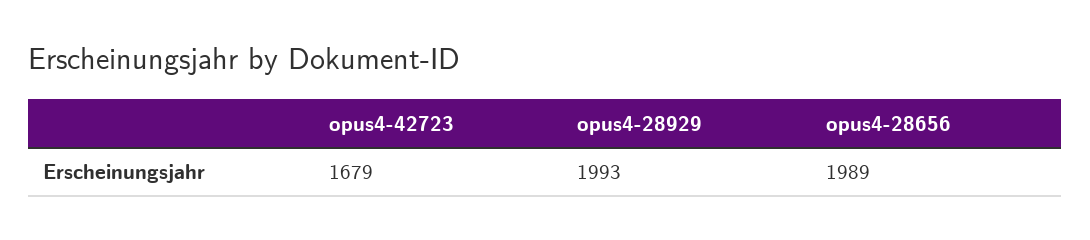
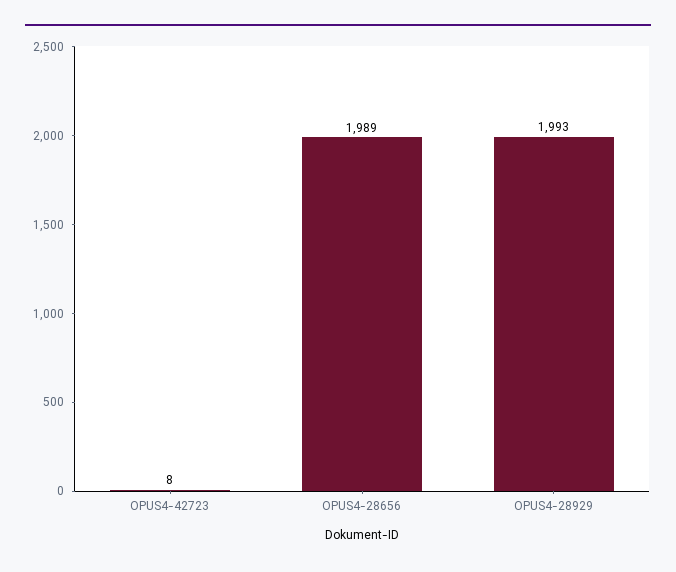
  {
-   "opus4-42723": 1679,
+   "opus4-42723": 8,
    "opus4-28929": 1993,
    "opus4-28656": 1989
  }

